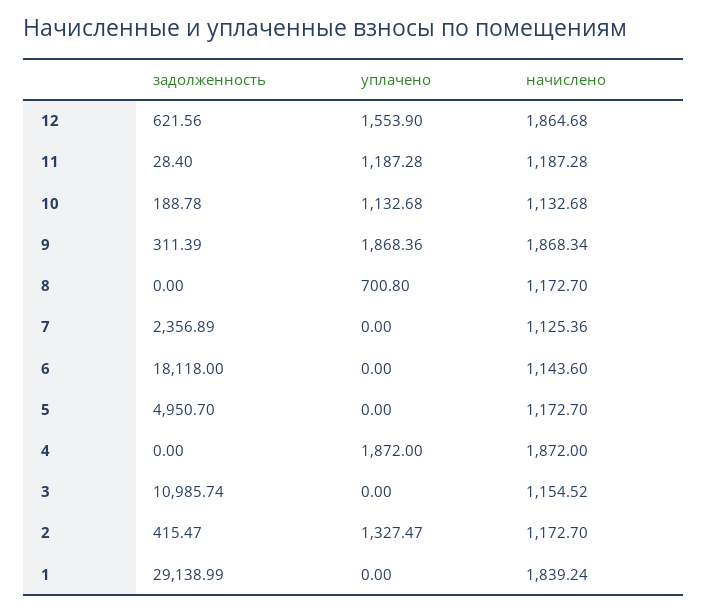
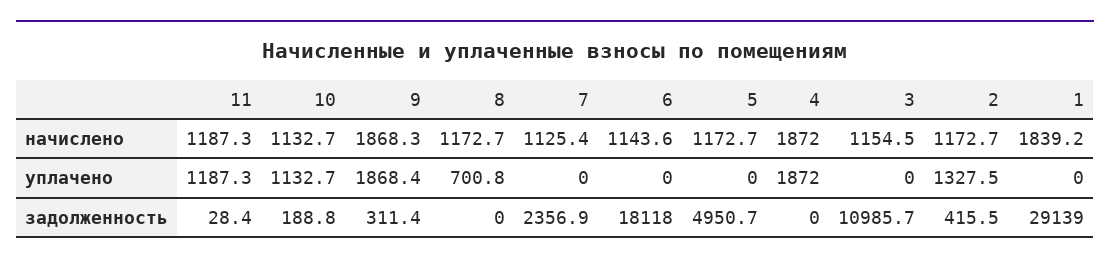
  {
    "задолженность": {
-     "12": 621.56,
      "11": 28.4,
      "10": 188.78,
      "9": 311.39,
      "8": 0,
      "7": 2356.89,
      "6": 18118,
      "5": 4950.7,
      "4": 0,
      "3": 10985.74,
      "2": 415.47,
      "1": 29138.99
    },
    "уплачено": {
-     "12": 1553.9,
      "11": 1187.28,
      "10": 1132.68,
      "9": 1868.36,
      "8": 700.8,
      "7": 0,
      "6": 0,
      "5": 0,
      "4": 1872,
      "3": 0,
      "2": 1327.47,
      "1": 0
    },
    "начислено": {
-     "12": 1864.68,
      "11": 1187.28,
      "10": 1132.68,
      "9": 1868.34,
      "8": 1172.7,
      "7": 1125.36,
      "6": 1143.6,
      "5": 1172.7,
      "4": 1872,
      "3": 1154.52,
      "2": 1172.7,
      "1": 1839.24
    }
  }

